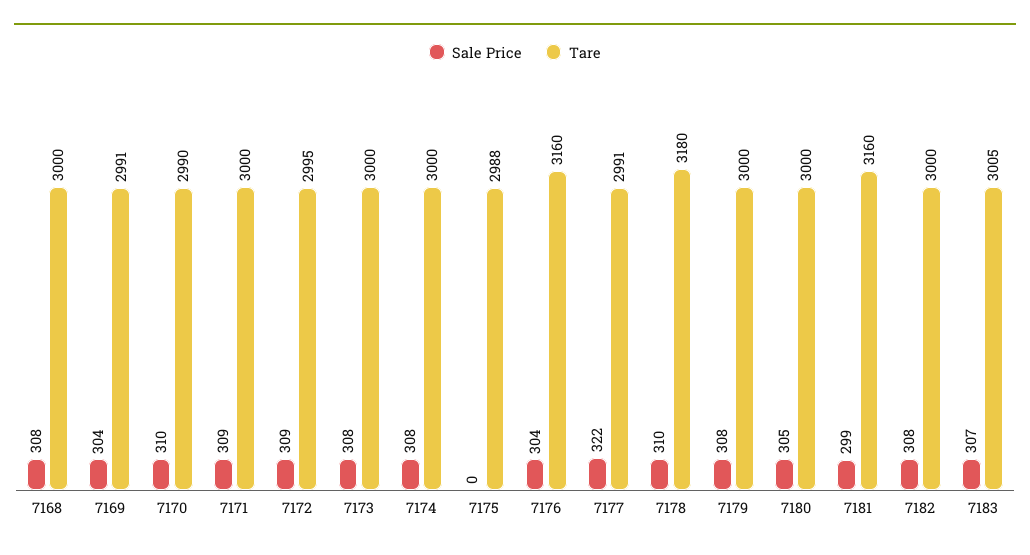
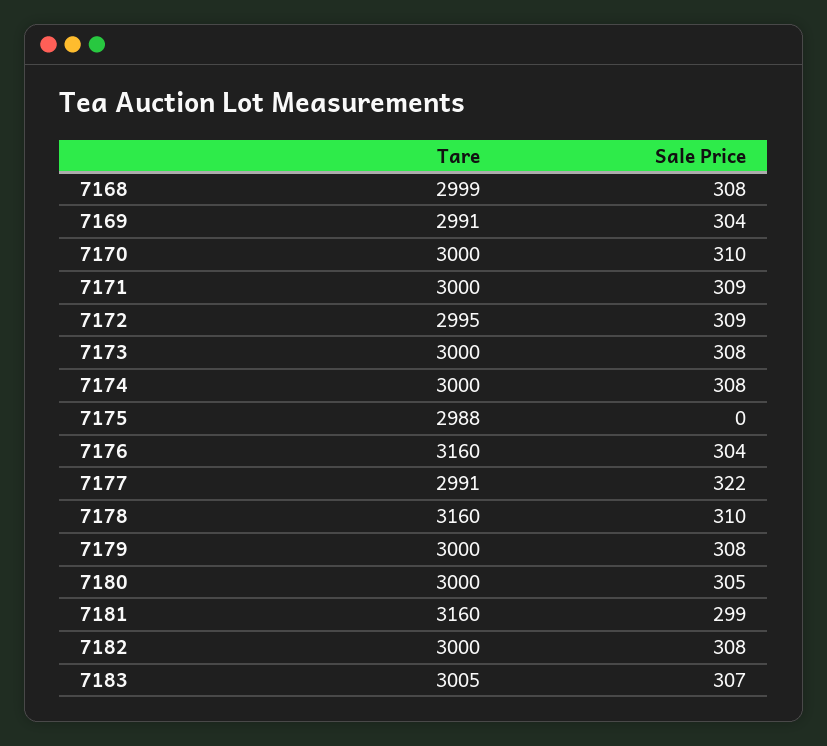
  {
    "Sale Price": {
      "7168": 308,
      "7169": 304,
      "7170": 310,
      "7171": 309,
      "7172": 309,
      "7173": 308,
      "7174": 308,
      "7175": 0,
      "7176": 304,
      "7177": 322,
      "7178": 310,
      "7179": 308,
      "7180": 305,
      "7181": 299,
      "7182": 308,
      "7183": 307
    },
    "Tare": {
-     "7168": 3000,
+     "7168": 2999,
      "7169": 2991,
-     "7170": 2990,
+     "7170": 3000,
      "7171": 3000,
      "7172": 2995,
      "7173": 3000,
      "7174": 3000,
      "7175": 2988,
      "7176": 3160,
      "7177": 2991,
-     "7178": 3180,
+     "7178": 3160,
      "7179": 3000,
      "7180": 3000,
      "7181": 3160,
      "7182": 3000,
      "7183": 3005
    }
  }

